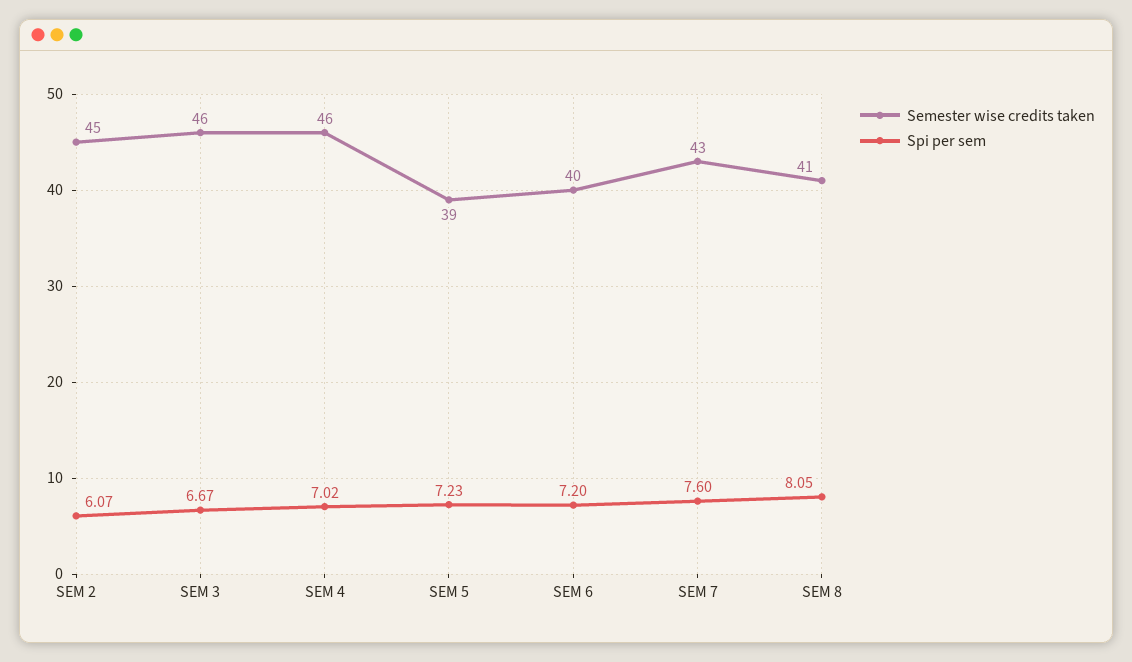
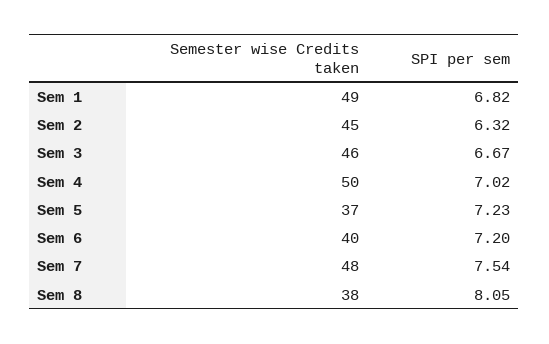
  {
    "Semester wise credits taken": {
      "SEM 2": 45,
      "SEM 3": 46,
-     "SEM 4": 46,
+     "SEM 4": 50,
-     "SEM 5": 39,
+     "SEM 5": 37,
      "SEM 6": 40,
-     "SEM 7": 43,
+     "SEM 7": 48,
-     "SEM 8": 41
+     "SEM 8": 38,
+     "Sem 1": 49
    },
    "Spi per sem": {
-     "SEM 2": 6.07,
+     "SEM 2": 6.32,
      "SEM 3": 6.67,
      "SEM 4": 7.02,
      "SEM 5": 7.23,
      "SEM 6": 7.2,
-     "SEM 7": 7.6,
+     "SEM 7": 7.54,
-     "SEM 8": 8.05
+     "SEM 8": 8.05,
+     "Sem 1": 6.82
    }
  }

